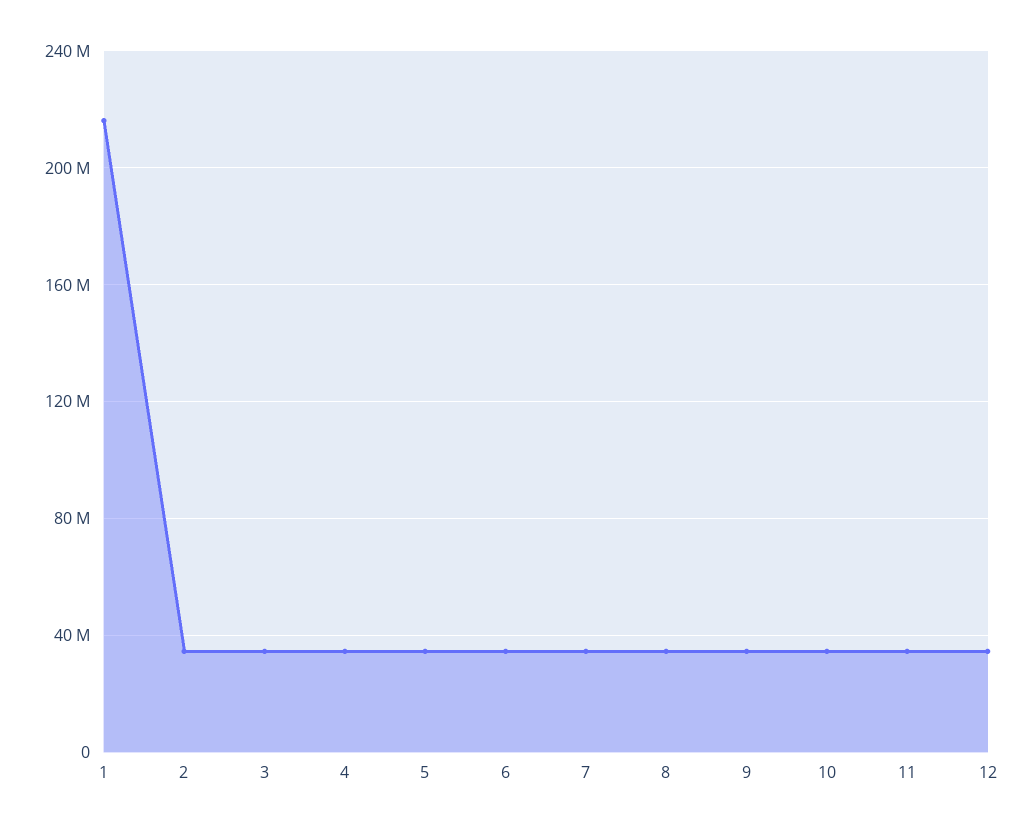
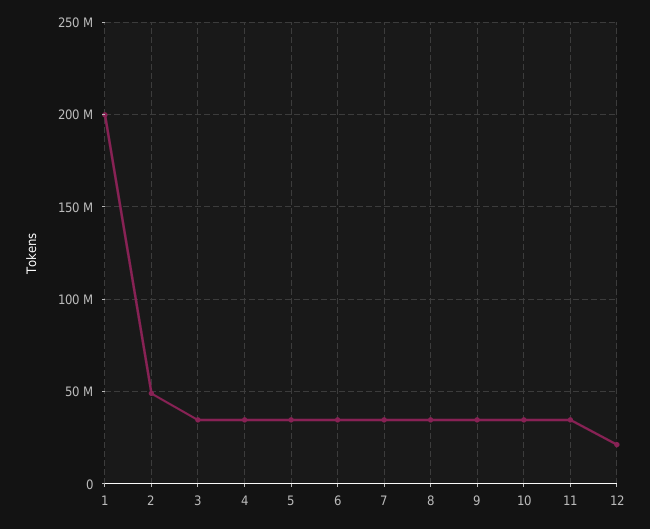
  {
-   "1": 215000000,
+   "1": 200000000,
-   "2": 35000000,
+   "2": 50000000,
    "3": 35000000,
    "4": 35000000,
    "5": 35000000,
    "6": 35000000,
    "7": 35000000,
    "8": 35000000,
    "9": 35000000,
    "10": 35000000,
    "11": 35000000,
-   "12": 35000000
+   "12": 20000000
  }

